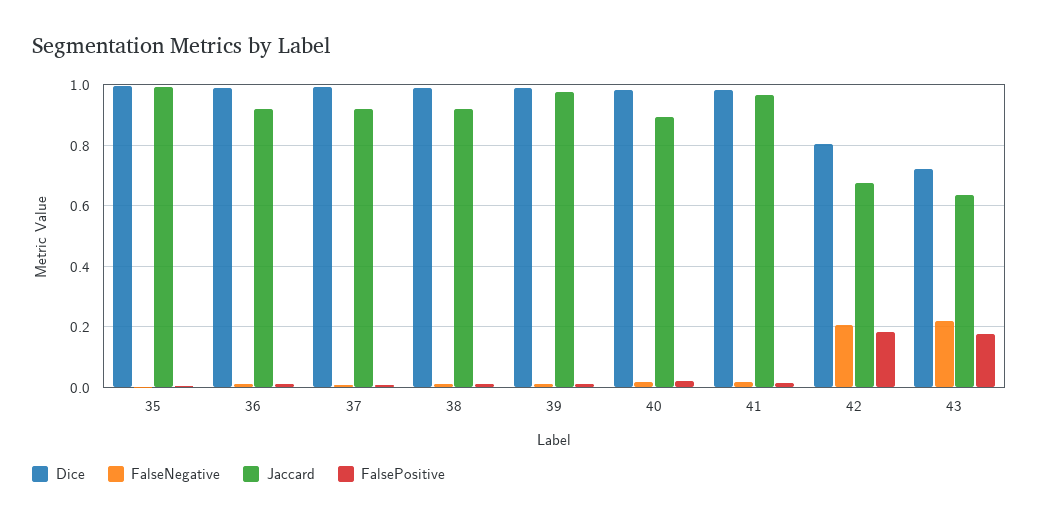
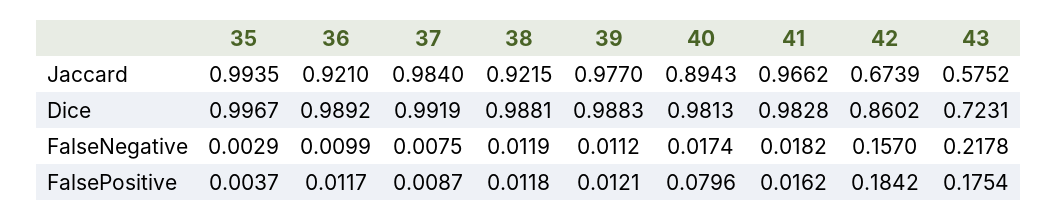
  {
    "Dice": {
      "35": 0.9967,
      "36": 0.9892,
      "37": 0.9919,
      "38": 0.9881,
      "39": 0.9883,
      "40": 0.9813,
      "41": 0.9828,
-     "42": 0.8,
+     "42": 0.8602,
      "43": 0.7231
    },
    "FalseNegative": {
      "35": 0.0029,
      "36": 0.0099,
      "37": 0.0075,
      "38": 0.0119,
      "39": 0.0112,
      "40": 0.0174,
      "41": 0.0182,
-     "42": 0.2,
+     "42": 0.157,
      "43": 0.2178
    },
    "Jaccard": {
      "35": 0.9935,
      "36": 0.921,
-     "37": 0.92,
+     "37": 0.984,
      "38": 0.9215,
      "39": 0.977,
      "40": 0.8943,
      "41": 0.9662,
      "42": 0.6739,
-     "43": 0.64
+     "43": 0.5752
    },
    "FalsePositive": {
      "35": 0.0037,
      "36": 0.0117,
      "37": 0.0087,
      "38": 0.0118,
      "39": 0.0121,
-     "40": 0.02,
+     "40": 0.0796,
      "41": 0.0162,
      "42": 0.1842,
      "43": 0.1754
    }
  }

